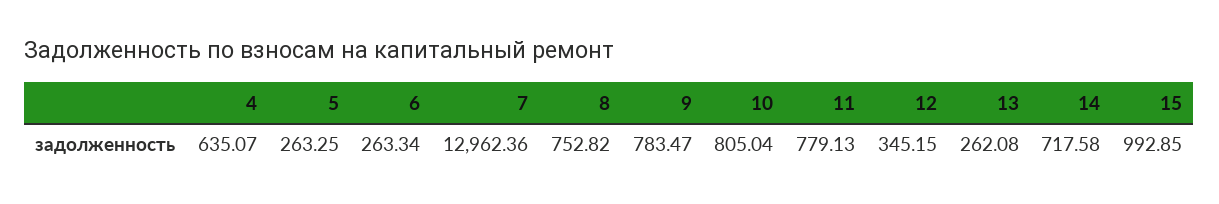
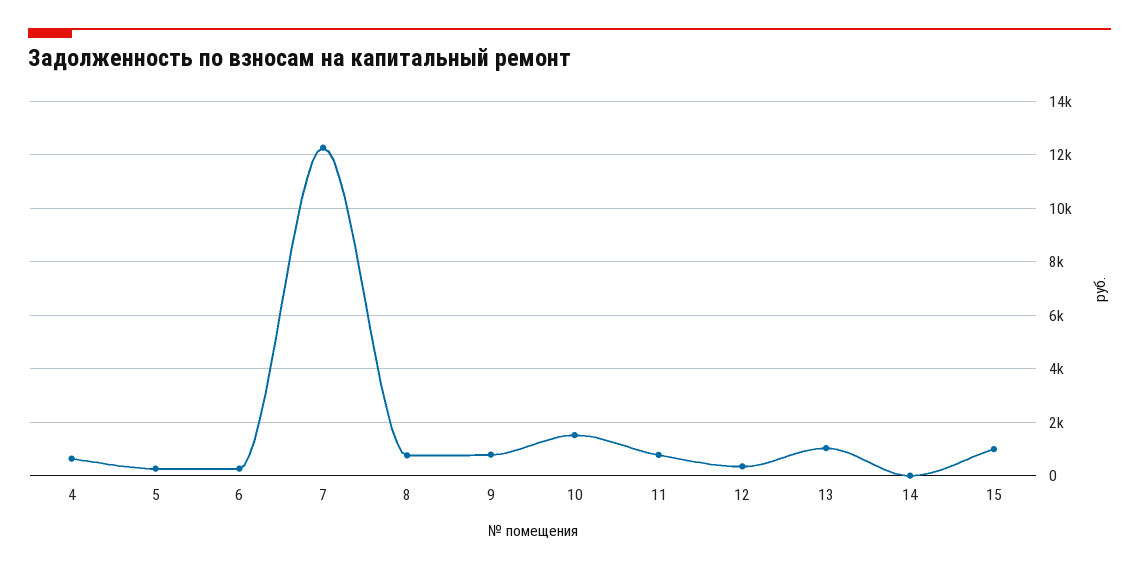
  {
    "4": 635.07,
    "5": 263.25,
    "6": 263.34,
-   "7": 12962.36,
+   "7": 12250,
    "8": 752.82,
    "9": 783.47,
-   "10": 805.04,
+   "10": 1500,
    "11": 779.13,
    "12": 345.15,
-   "13": 262.08,
+   "13": 1000,
-   "14": 717.58,
+   "14": 0,
    "15": 992.85
  }

